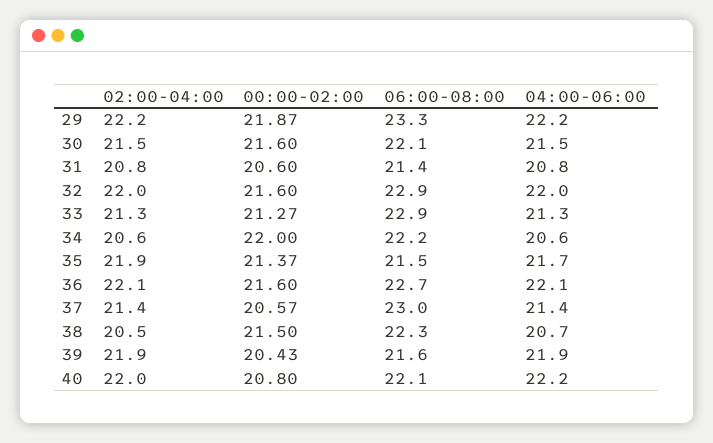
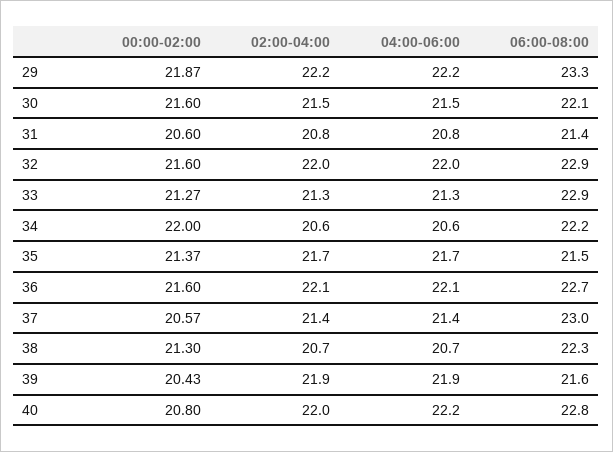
  {
    "02:00-04:00": {
      "29": 22.2,
      "30": 21.5,
      "31": 20.8,
      "32": 22,
      "33": 21.3,
      "34": 20.6,
-     "35": 21.9,
+     "35": 21.7,
      "36": 22.1,
      "37": 21.4,
-     "38": 20.5,
+     "38": 20.7,
      "39": 21.9,
      "40": 22
    },
    "00:00-02:00": {
      "29": 21.87,
      "30": 21.6,
      "31": 20.6,
      "32": 21.6,
      "33": 21.27,
      "34": 22,
      "35": 21.37,
      "36": 21.6,
      "37": 20.57,
-     "38": 21.5,
+     "38": 21.3,
      "39": 20.43,
      "40": 20.8
    },
    "06:00-08:00": {
      "29": 23.3,
      "30": 22.1,
      "31": 21.4,
      "32": 22.9,
      "33": 22.9,
      "34": 22.2,
      "35": 21.5,
      "36": 22.7,
      "37": 23,
      "38": 22.3,
      "39": 21.6,
-     "40": 22.1
+     "40": 22.8
    },
    "04:00-06:00": {
      "29": 22.2,
      "30": 21.5,
      "31": 20.8,
      "32": 22,
      "33": 21.3,
      "34": 20.6,
      "35": 21.7,
      "36": 22.1,
      "37": 21.4,
      "38": 20.7,
      "39": 21.9,
      "40": 22.2
    }
  }

